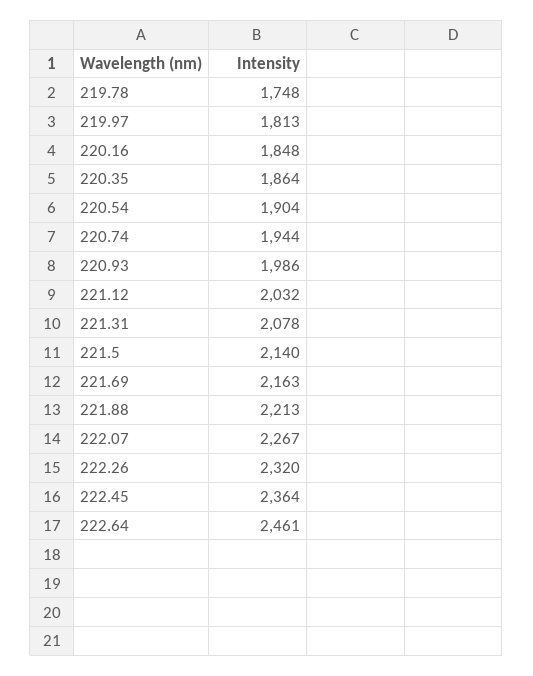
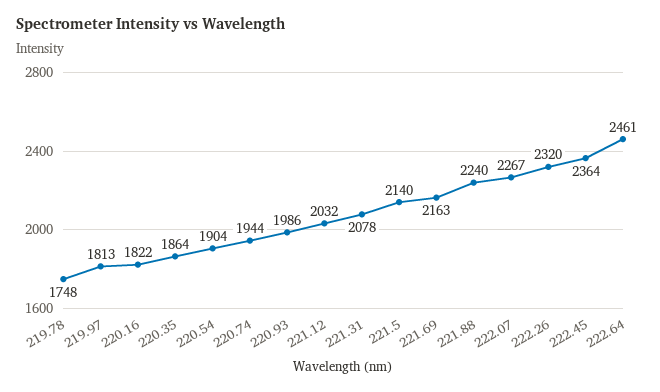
  {
    "219.78": 1748,
    "219.97": 1813,
-   "220.16": 1848,
+   "220.16": 1822,
    "220.35": 1864,
    "220.54": 1904,
    "220.74": 1944,
    "220.93": 1986,
    "221.12": 2032,
    "221.31": 2078,
    "221.5": 2140,
    "221.69": 2163,
-   "221.88": 2213,
+   "221.88": 2240,
    "222.07": 2267,
    "222.26": 2320,
    "222.45": 2364,
    "222.64": 2461
  }

